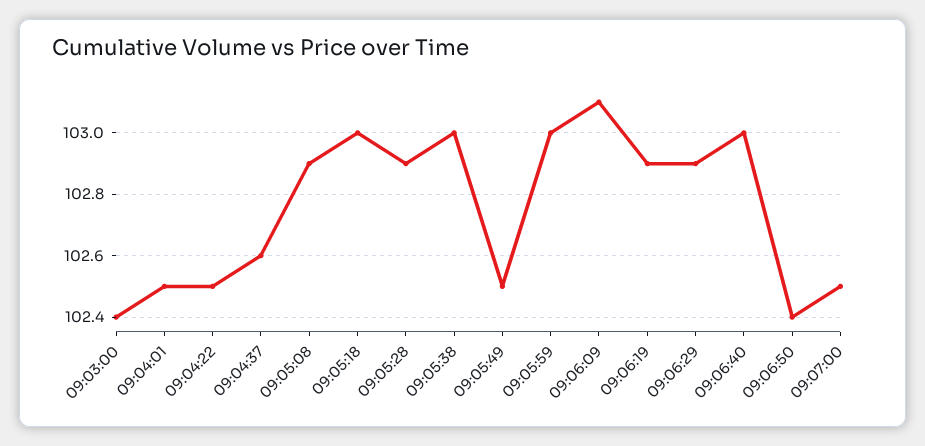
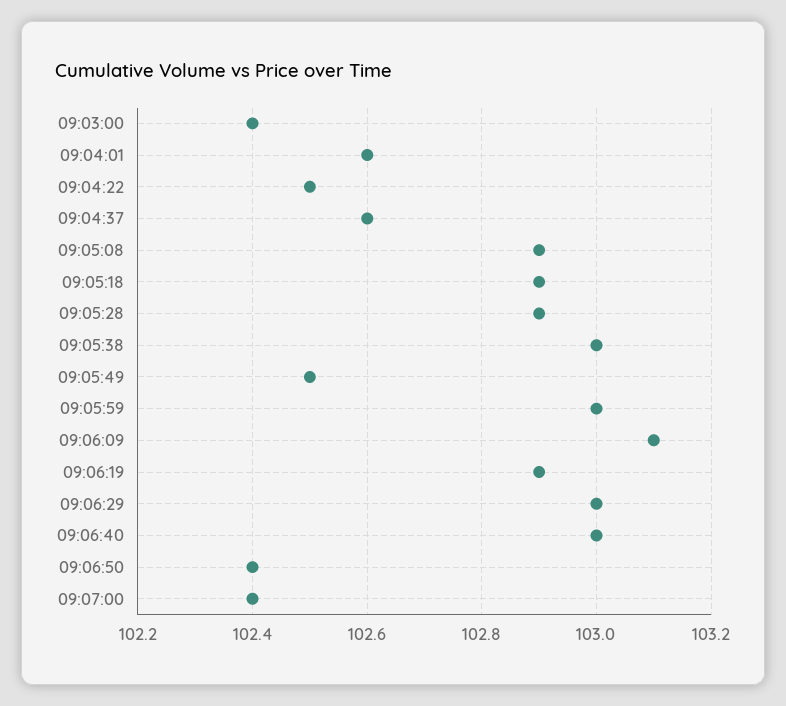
  {
    "09:03:00": 102.4,
-   "09:04:01": 102.5,
+   "09:04:01": 102.6,
    "09:04:22": 102.5,
    "09:04:37": 102.6,
    "09:05:08": 102.9,
-   "09:05:18": 103,
+   "09:05:18": 102.9,
    "09:05:28": 102.9,
    "09:05:38": 103,
    "09:05:49": 102.5,
    "09:05:59": 103,
    "09:06:09": 103.1,
    "09:06:19": 102.9,
-   "09:06:29": 102.9,
+   "09:06:29": 103,
    "09:06:40": 103,
    "09:06:50": 102.4,
-   "09:07:00": 102.5
+   "09:07:00": 102.4
  }

